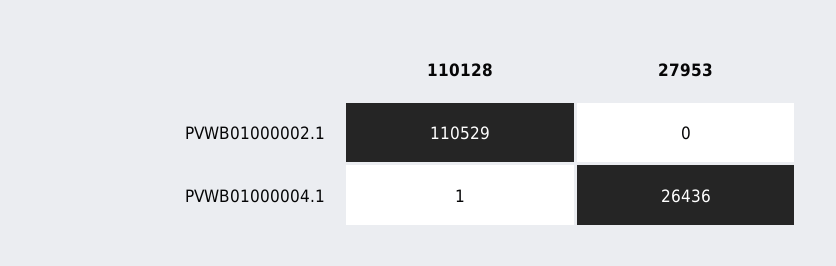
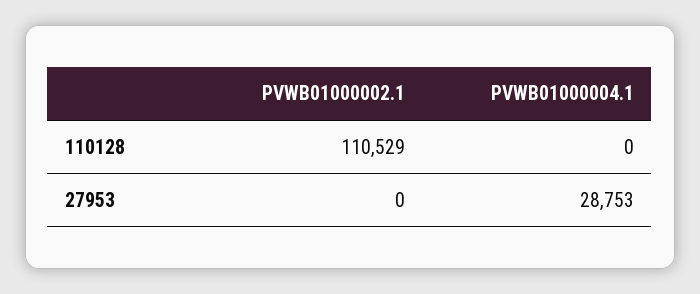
  {
    "110128": {
      "PVWB01000002.1": 110529,
-     "PVWB01000004.1": 1
+     "PVWB01000004.1": 0
    },
    "27953": {
      "PVWB01000002.1": 0,
-     "PVWB01000004.1": 26436
+     "PVWB01000004.1": 28753
    }
  }

